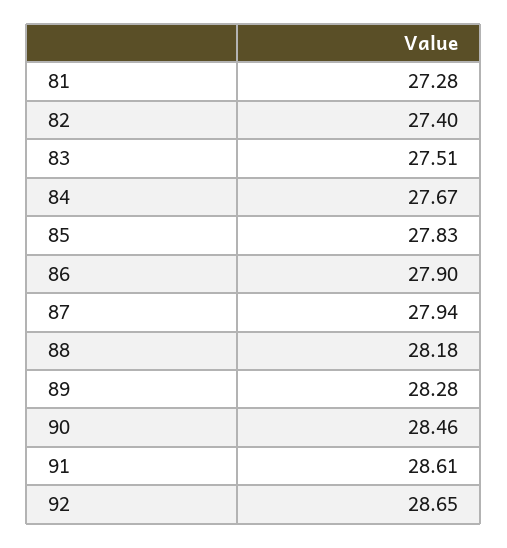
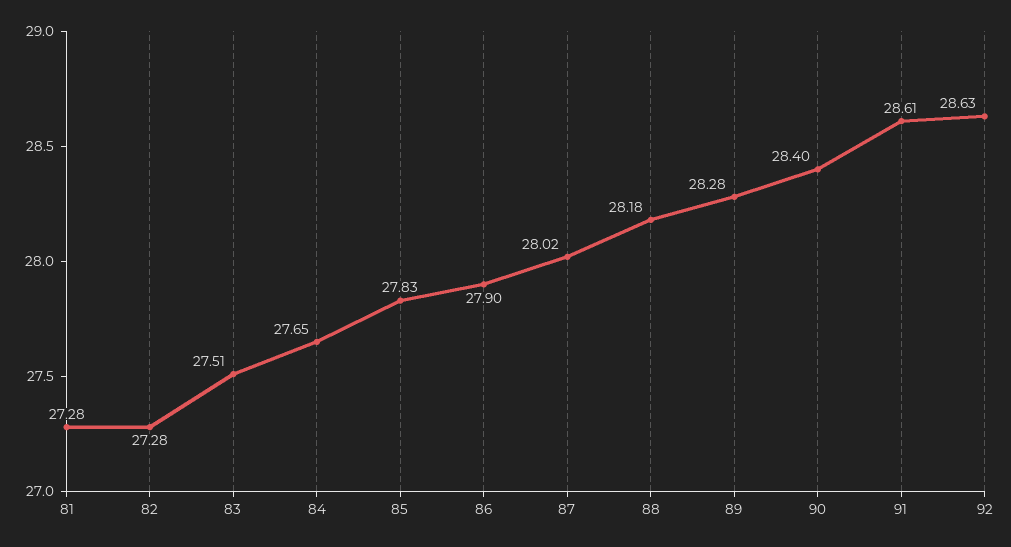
  {
    "81": 27.28,
-   "82": 27.4,
+   "82": 27.28,
    "83": 27.51,
-   "84": 27.67,
+   "84": 27.65,
    "85": 27.83,
    "86": 27.9,
-   "87": 27.94,
+   "87": 28.02,
    "88": 28.18,
    "89": 28.28,
-   "90": 28.46,
+   "90": 28.4,
    "91": 28.61,
-   "92": 28.65
+   "92": 28.63
  }

